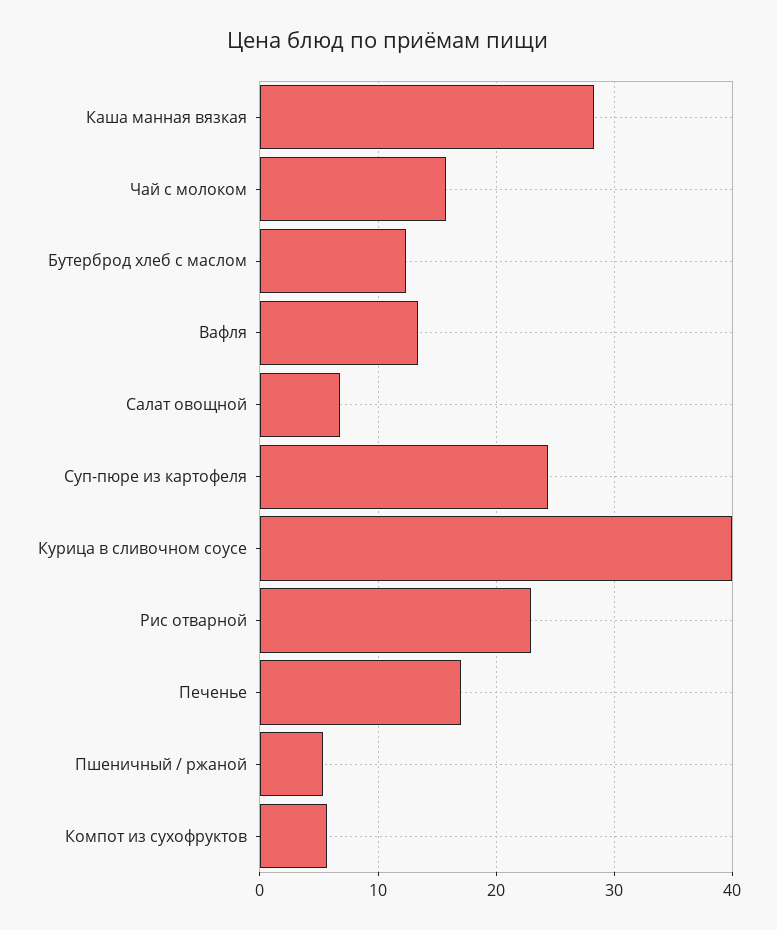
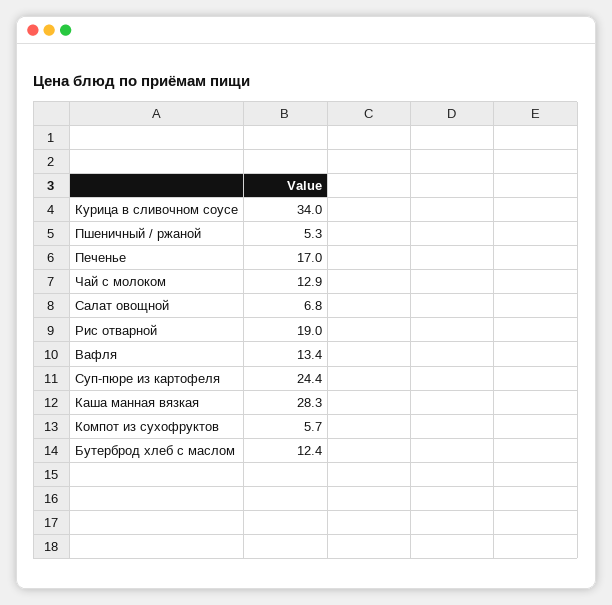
  {
    "Каша манная вязкая": 28.3,
-   "Чай с молоком": 16,
+   "Чай с молоком": 12.9,
    "Бутерброд хлеб с маслом": 12.4,
    "Вафля": 13.4,
    "Салат овощной": 6.8,
    "Суп-пюре из картофеля": 24.4,
-   "Курица в сливочном соусе": 40,
+   "Курица в сливочном соусе": 34,
-   "Рис отварной": 23,
+   "Рис отварной": 19,
    "Печенье": 17,
    "Пшеничный / ржаной": 5.3,
    "Компот из сухофруктов": 5.7
  }

